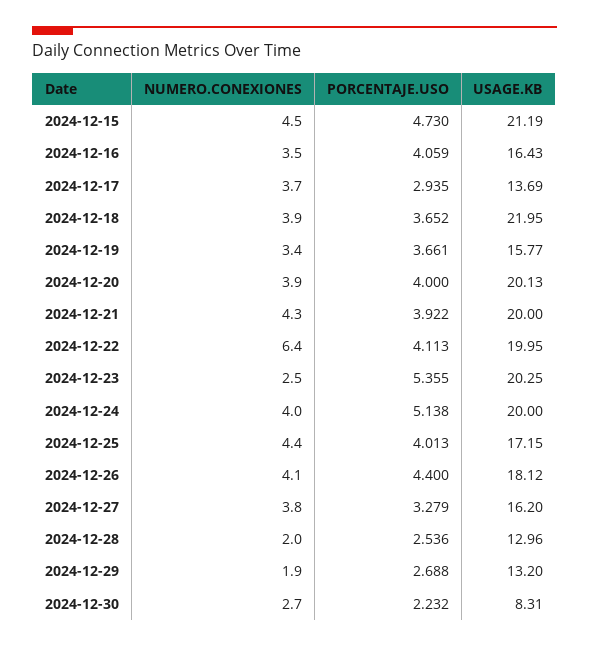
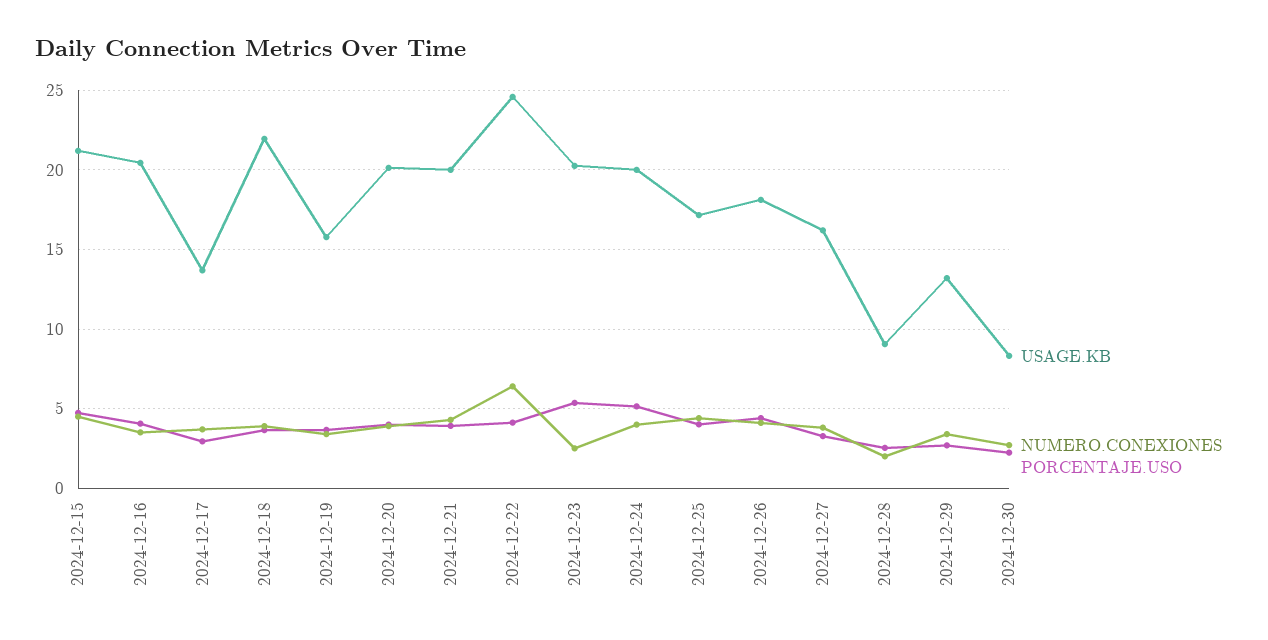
  {
    "NUMERO.CONEXIONES": {
      "2024-12-15": 4.5,
      "2024-12-16": 3.5,
      "2024-12-17": 3.7,
      "2024-12-18": 3.9,
      "2024-12-19": 3.4,
      "2024-12-20": 3.9,
      "2024-12-21": 4.3,
      "2024-12-22": 6.4,
      "2024-12-23": 2.5,
      "2024-12-24": 4,
      "2024-12-25": 4.4,
      "2024-12-26": 4.1,
      "2024-12-27": 3.8,
      "2024-12-28": 2,
-     "2024-12-29": 1.9,
+     "2024-12-29": 3.5,
      "2024-12-30": 2.7
    },
    "PORCENTAJE.USO": {
      "2024-12-15": 4.73,
      "2024-12-16": 4.059,
      "2024-12-17": 2.935,
      "2024-12-18": 3.652,
      "2024-12-19": 3.661,
      "2024-12-20": 4,
      "2024-12-21": 3.922,
      "2024-12-22": 4.113,
      "2024-12-23": 5.355,
      "2024-12-24": 5.138,
      "2024-12-25": 4.013,
      "2024-12-26": 4.4,
      "2024-12-27": 3.279,
      "2024-12-28": 2.536,
      "2024-12-29": 2.688,
      "2024-12-30": 2.232
    },
    "USAGE.KB": {
      "2024-12-15": 21.19,
-     "2024-12-16": 16.43,
+     "2024-12-16": 20.5,
      "2024-12-17": 13.69,
      "2024-12-18": 21.95,
      "2024-12-19": 15.77,
      "2024-12-20": 20.13,
      "2024-12-21": 20,
-     "2024-12-22": 19.95,
+     "2024-12-22": 24.5,
      "2024-12-23": 20.25,
      "2024-12-24": 20,
      "2024-12-25": 17.15,
      "2024-12-26": 18.12,
      "2024-12-27": 16.2,
-     "2024-12-28": 12.96,
+     "2024-12-28": 9,
      "2024-12-29": 13.2,
      "2024-12-30": 8.31
    }
  }

